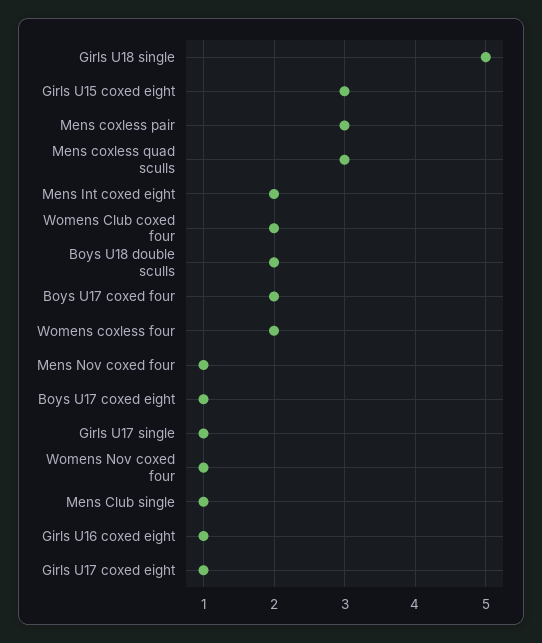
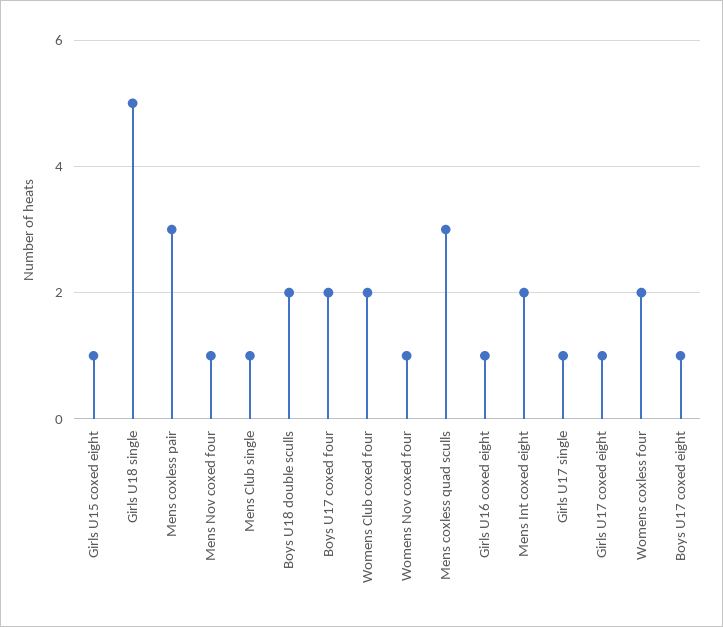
  {
    "Girls U18 single": 5,
-   "Girls U15 coxed eight": 3,
+   "Girls U15 coxed eight": 1,
    "Mens coxless pair": 3,
    "Mens coxless quad sculls": 3,
    "Mens Int coxed eight": 2,
    "Womens Club coxed four": 2,
    "Boys U18 double sculls": 2,
    "Boys U17 coxed four": 2,
    "Womens coxless four": 2,
    "Mens Nov coxed four": 1,
    "Boys U17 coxed eight": 1,
    "Girls U17 single": 1,
    "Womens Nov coxed four": 1,
    "Mens Club single": 1,
    "Girls U16 coxed eight": 1,
    "Girls U17 coxed eight": 1
  }

